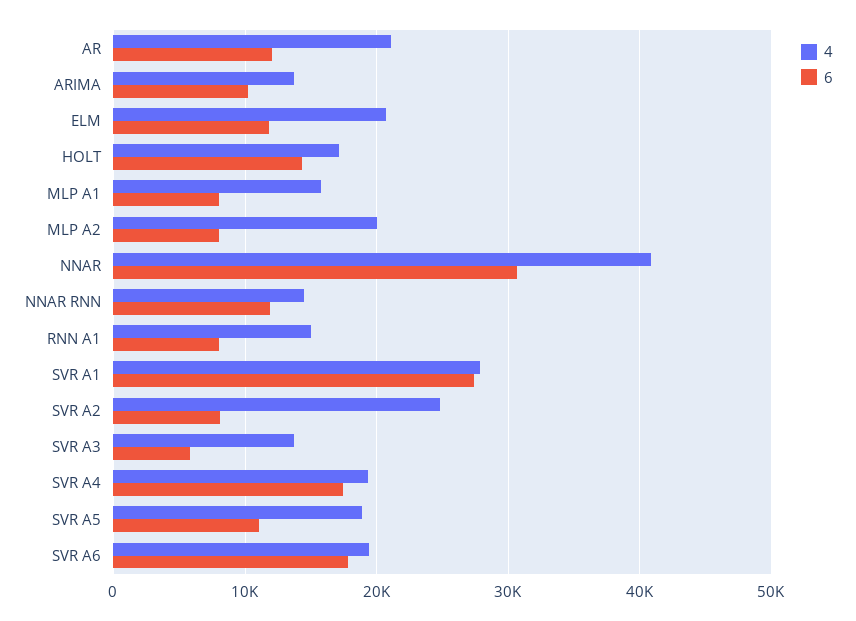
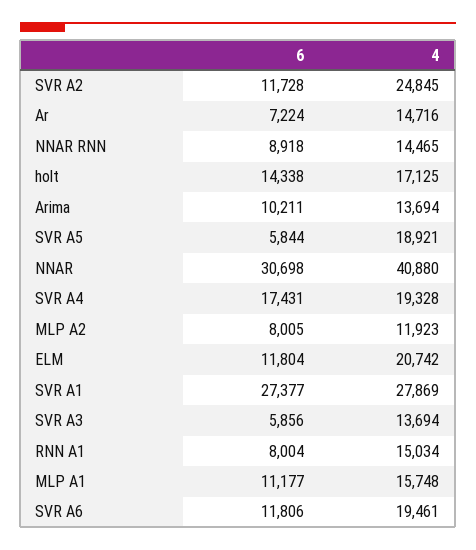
  {
    "4": {
-     "AR": 21000,
+     "AR": 14716,
      "ARIMA": 13694,
      "ELM": 20742,
      "HOLT": 17125,
      "MLP A1": 15748,
-     "MLP A2": 20000,
+     "MLP A2": 11923,
      "NNAR": 40880,
      "NNAR RNN": 14465,
      "RNN A1": 15034,
      "SVR A1": 27869,
      "SVR A2": 24845,
      "SVR A3": 13694,
      "SVR A4": 19328,
      "SVR A5": 18921,
      "SVR A6": 19461
    },
    "6": {
-     "AR": 12000,
+     "AR": 7224,
      "ARIMA": 10211,
      "ELM": 11804,
      "HOLT": 14338,
-     "MLP A1": 8000,
+     "MLP A1": 11177,
      "MLP A2": 8005,
      "NNAR": 30698,
-     "NNAR RNN": 12000,
+     "NNAR RNN": 8918,
      "RNN A1": 8004,
      "SVR A1": 27377,
-     "SVR A2": 8000,
+     "SVR A2": 11728,
      "SVR A3": 5856,
      "SVR A4": 17431,
-     "SVR A5": 11000,
+     "SVR A5": 5844,
-     "SVR A6": 18000
+     "SVR A6": 11806
    }
  }

